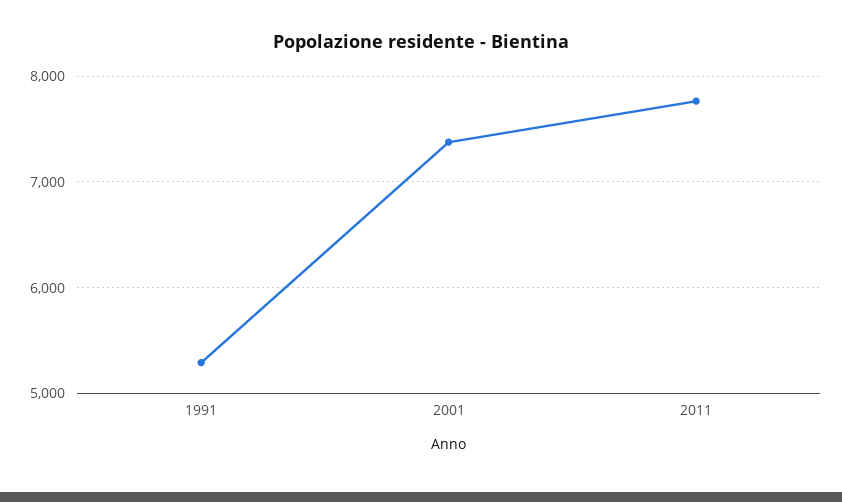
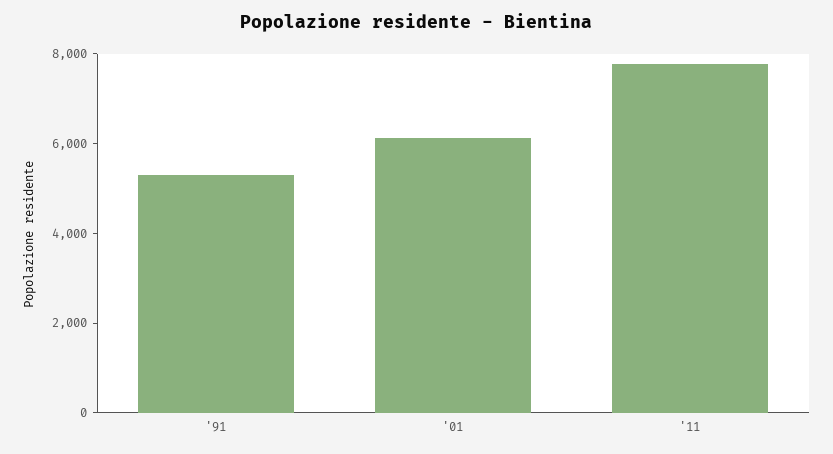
  {
    "1991": 5300,
-   "2001": 7400,
+   "2001": 6000,
    "2011": 7800
  }

